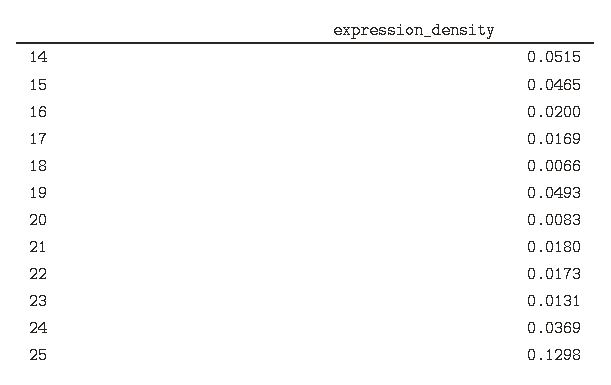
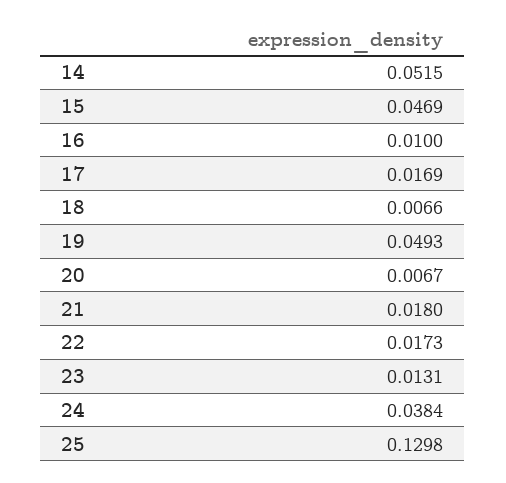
  {
    "14": 0.0515,
-   "15": 0.0465,
+   "15": 0.0469,
-   "16": 0.02,
+   "16": 0.01,
    "17": 0.0169,
    "18": 0.0066,
    "19": 0.0493,
-   "20": 0.0083,
+   "20": 0.0067,
    "21": 0.018,
    "22": 0.0173,
    "23": 0.0131,
-   "24": 0.0369,
+   "24": 0.0384,
    "25": 0.1298
  }

